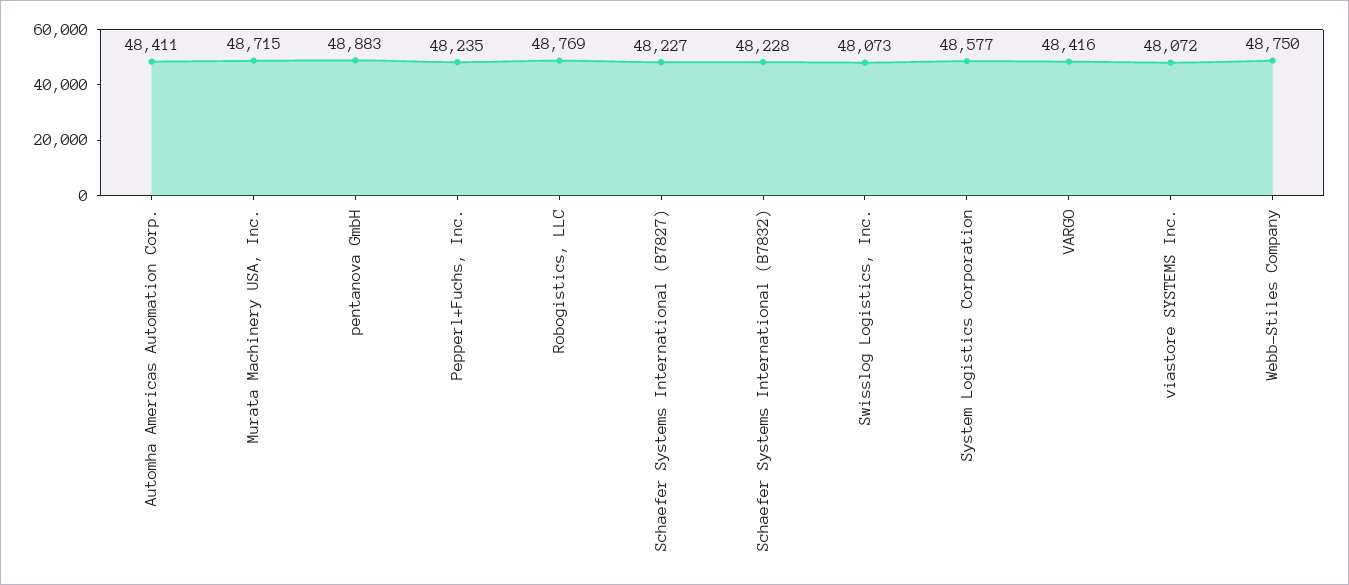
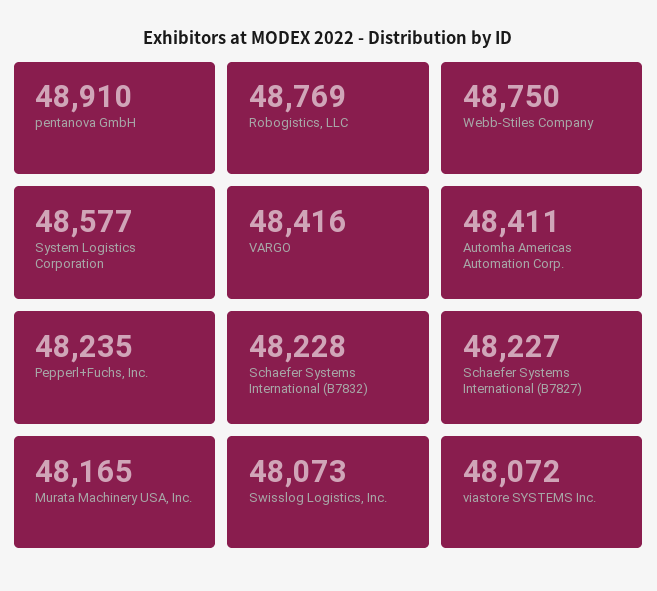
  {
    "Automha Americas Automation Corp.": 48411,
-   "Murata Machinery USA, Inc.": 48715,
+   "Murata Machinery USA, Inc.": 48165,
-   "pentanova GmbH": 48883,
+   "pentanova GmbH": 48910,
    "Pepperl+Fuchs, Inc.": 48235,
    "Robogistics, LLC": 48769,
    "Schaefer Systems International (B7827)": 48227,
    "Schaefer Systems International (B7832)": 48228,
    "Swisslog Logistics, Inc.": 48073,
    "System Logistics Corporation": 48577,
    "VARGO": 48416,
    "viastore SYSTEMS Inc.": 48072,
    "Webb-Stiles Company": 48750
  }

